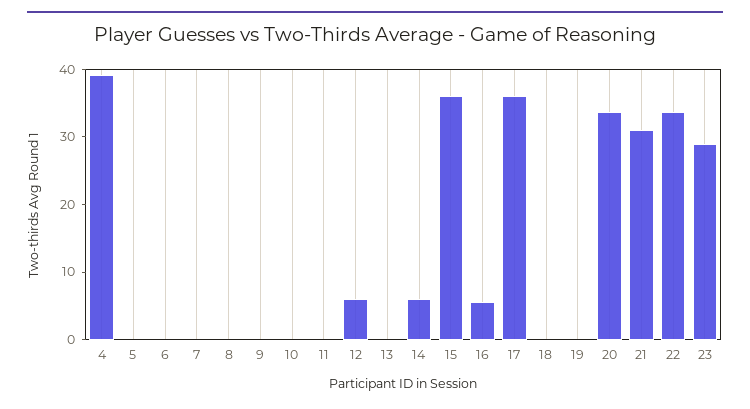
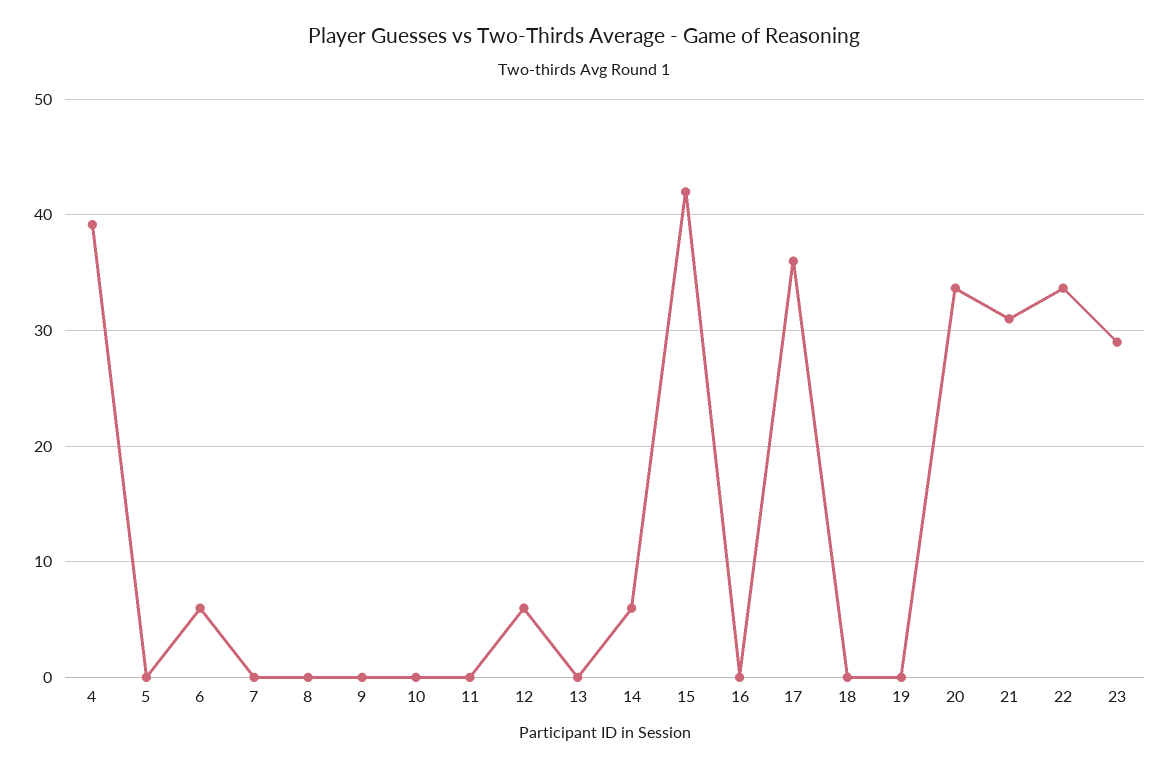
  {
    "4": 39,
    "5": 0,
-   "6": 0,
+   "6": 6,
    "7": 0,
    "8": 0,
    "9": 0,
    "10": 0,
    "11": 0,
    "12": 6,
    "13": 0,
    "14": 6,
-   "15": 36,
+   "15": 42,
-   "16": 6,
+   "16": 0,
    "17": 36,
    "18": 0,
    "19": 0,
    "20": 34,
    "21": 31,
    "22": 34,
    "23": 29
  }

